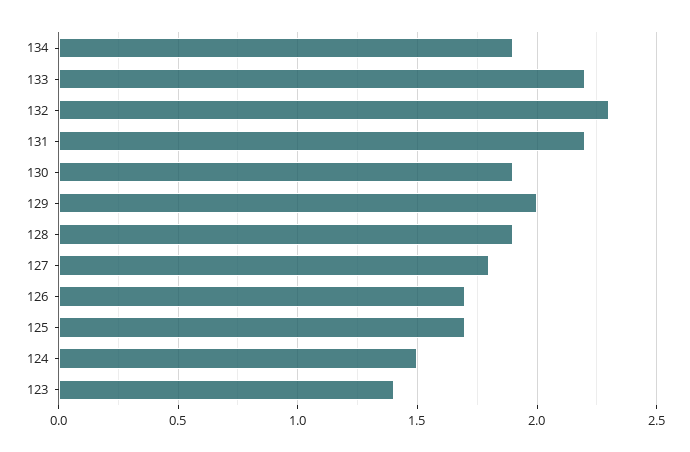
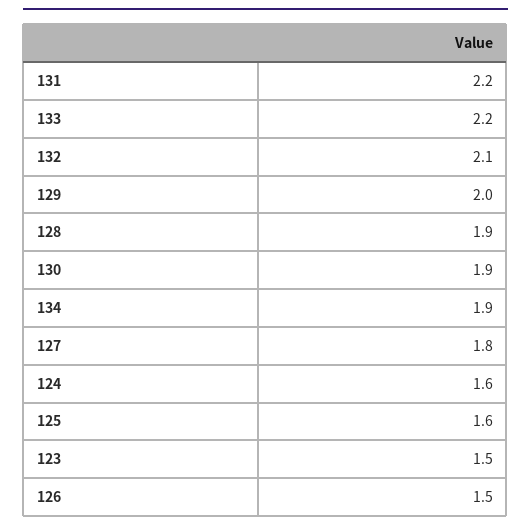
  {
    "134": 1.9,
    "133": 2.2,
-   "132": 2.3,
+   "132": 2.1,
    "131": 2.2,
    "130": 1.9,
    "129": 2,
    "128": 1.9,
    "127": 1.8,
-   "126": 1.7,
+   "126": 1.5,
-   "125": 1.7,
+   "125": 1.6,
-   "124": 1.5,
+   "124": 1.6,
-   "123": 1.4
+   "123": 1.5
  }

